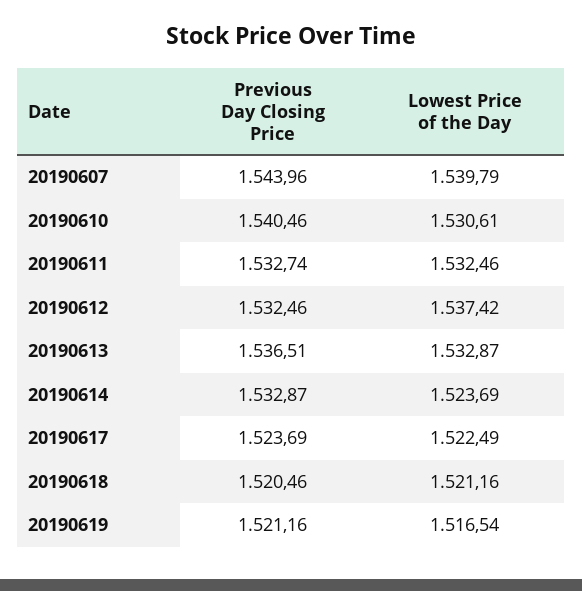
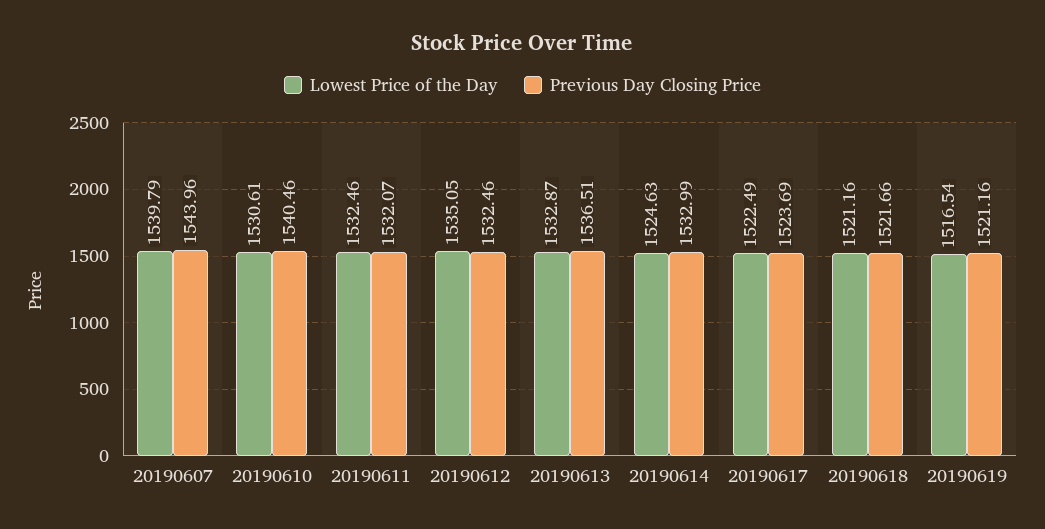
  {
    "Previous Day Closing Price": {
      "20190607": 1543.96,
      "20190610": 1540.46,
-     "20190611": 1532.74,
+     "20190611": 1532.07,
      "20190612": 1532.46,
      "20190613": 1536.51,
-     "20190614": 1532.87,
+     "20190614": 1532.99,
      "20190617": 1523.69,
-     "20190618": 1520.46,
+     "20190618": 1521.66,
      "20190619": 1521.16
    },
    "Lowest Price of the Day": {
      "20190607": 1539.79,
      "20190610": 1530.61,
      "20190611": 1532.46,
-     "20190612": 1537.42,
+     "20190612": 1535.05,
      "20190613": 1532.87,
-     "20190614": 1523.69,
+     "20190614": 1524.63,
      "20190617": 1522.49,
      "20190618": 1521.16,
      "20190619": 1516.54
    }
  }

